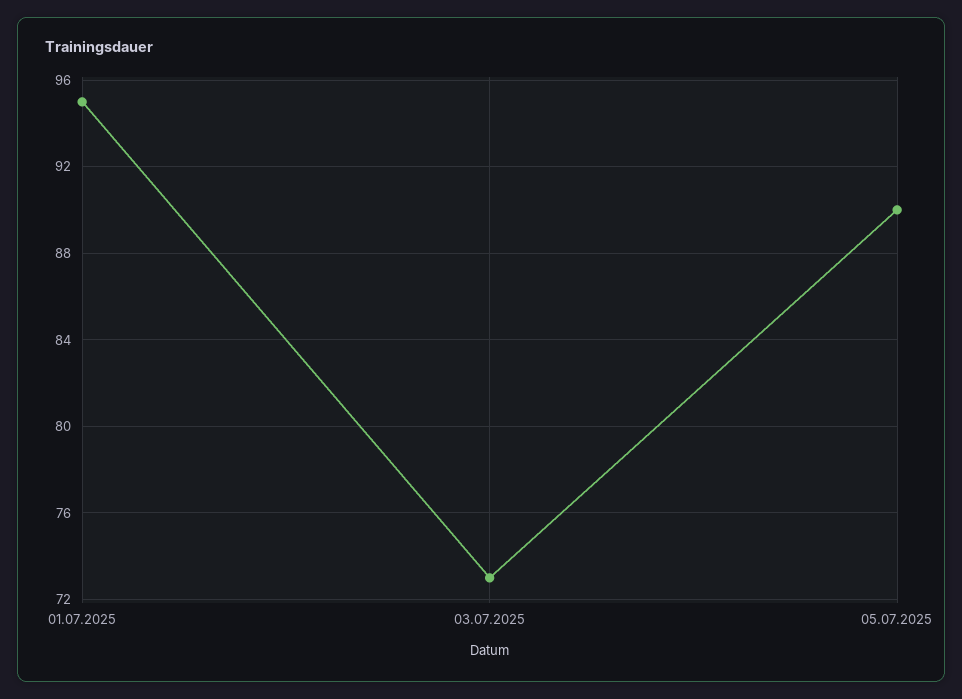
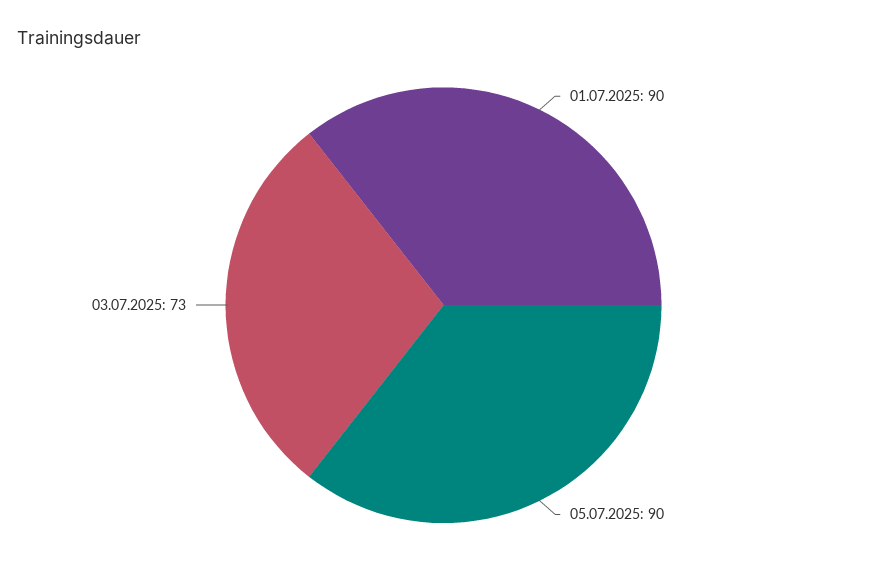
  {
-   "01.07.2025": 95,
+   "01.07.2025": 90,
    "03.07.2025": 73,
    "05.07.2025": 90
  }

